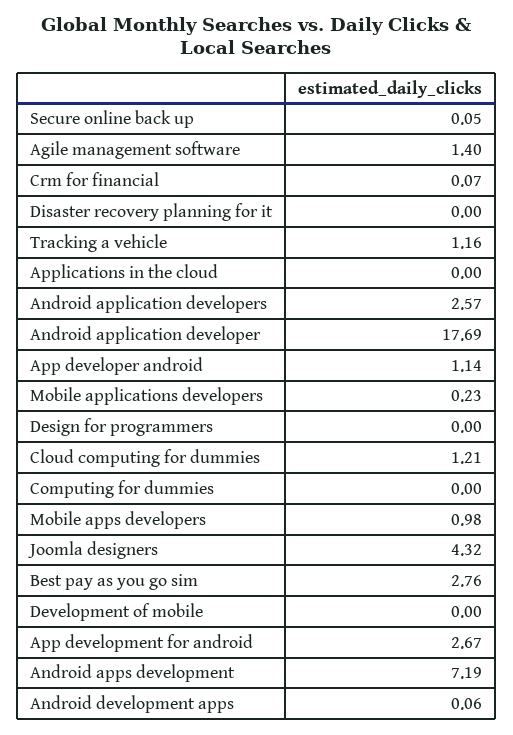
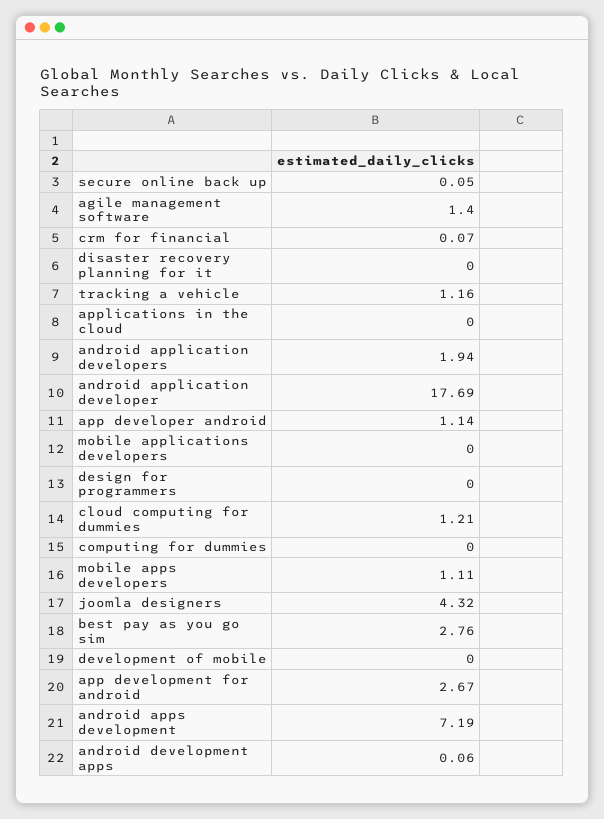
  {
    "Secure online back up": 0.05,
    "Agile management software": 1.4,
    "Crm for financial": 0.07,
    "Disaster recovery planning for it": 0,
    "Tracking a vehicle": 1.16,
    "Applications in the cloud": 0,
-   "Android application developers": 2.57,
+   "Android application developers": 1.94,
    "Android application developer": 17.69,
    "App developer android": 1.14,
-   "Mobile applications developers": 0.23,
+   "Mobile applications developers": 0,
    "Design for programmers": 0,
    "Cloud computing for dummies": 1.21,
    "Computing for dummies": 0,
-   "Mobile apps developers": 0.98,
+   "Mobile apps developers": 1.11,
    "Joomla designers": 4.32,
    "Best pay as you go sim": 2.76,
    "Development of mobile": 0,
    "App development for android": 2.67,
    "Android apps development": 7.19,
    "Android development apps": 0.06
  }

